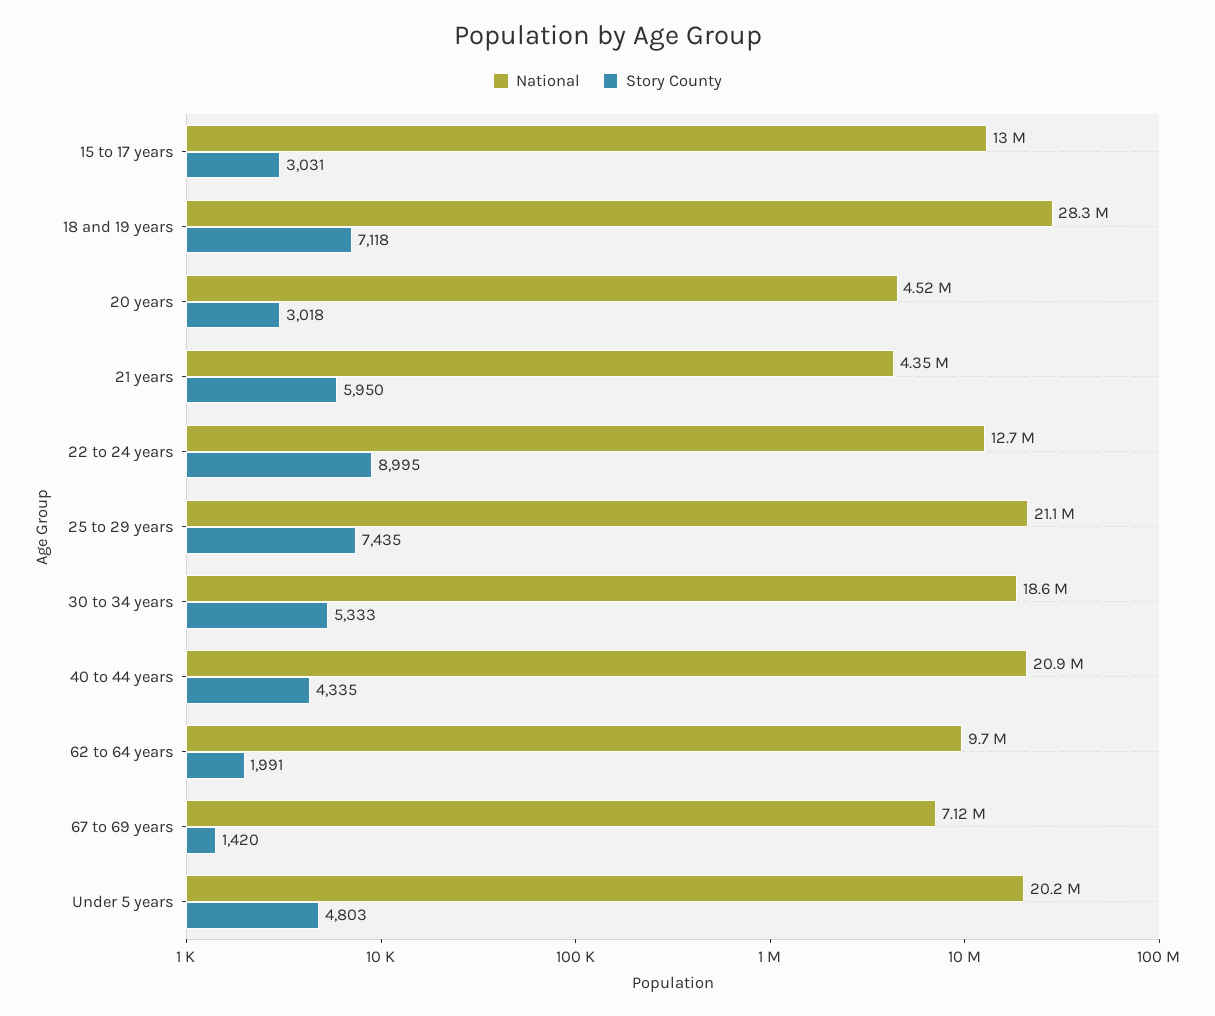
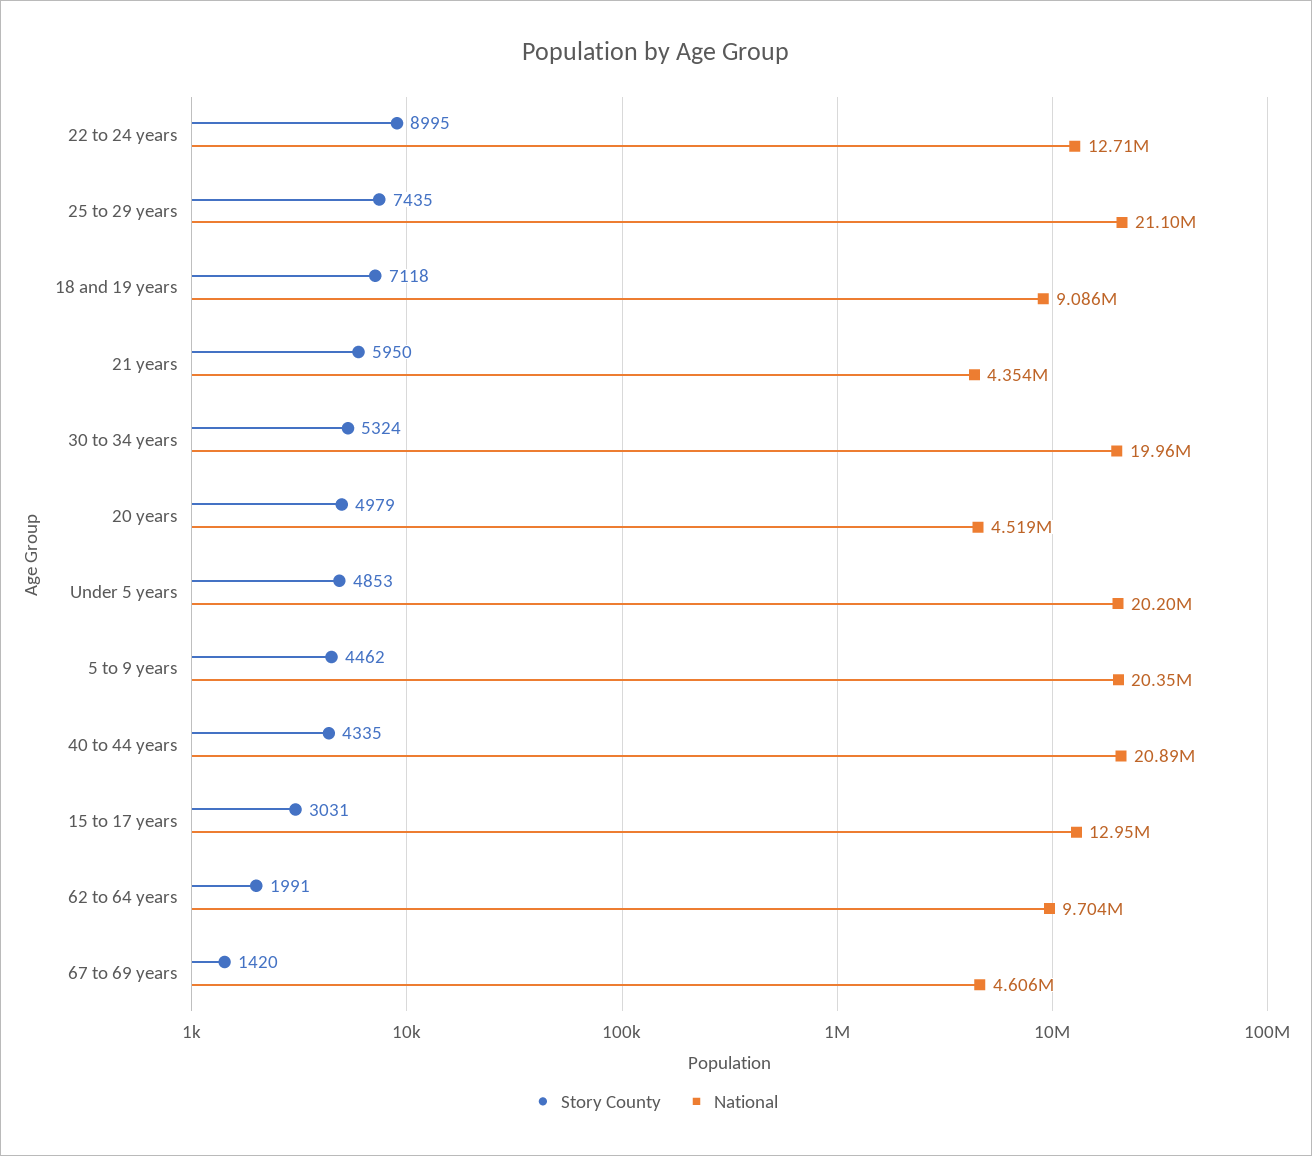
  {
    "National": {
      "15 to 17 years": 12950000,
-     "18 and 19 years": 28300000,
+     "18 and 19 years": 9086000,
      "20 years": 4519000,
      "21 years": 4354000,
      "22 to 24 years": 12710000,
      "25 to 29 years": 21100000,
-     "30 to 34 years": 18600000,
+     "30 to 34 years": 19960000,
      "40 to 44 years": 20890000,
      "62 to 64 years": 9704000,
-     "67 to 69 years": 7120000,
+     "67 to 69 years": 4606000,
-     "Under 5 years": 20200000
+     "Under 5 years": 20200000,
+     "5 to 9 years": 20350000
    },
    "Story County": {
      "15 to 17 years": 3031,
      "18 and 19 years": 7118,
-     "20 years": 3018,
+     "20 years": 4979,
      "21 years": 5950,
      "22 to 24 years": 8995,
      "25 to 29 years": 7435,
-     "30 to 34 years": 5333,
+     "30 to 34 years": 5324,
      "40 to 44 years": 4335,
      "62 to 64 years": 1991,
      "67 to 69 years": 1420,
-     "Under 5 years": 4803
+     "Under 5 years": 4853,
+     "5 to 9 years": 4462
    }
  }

